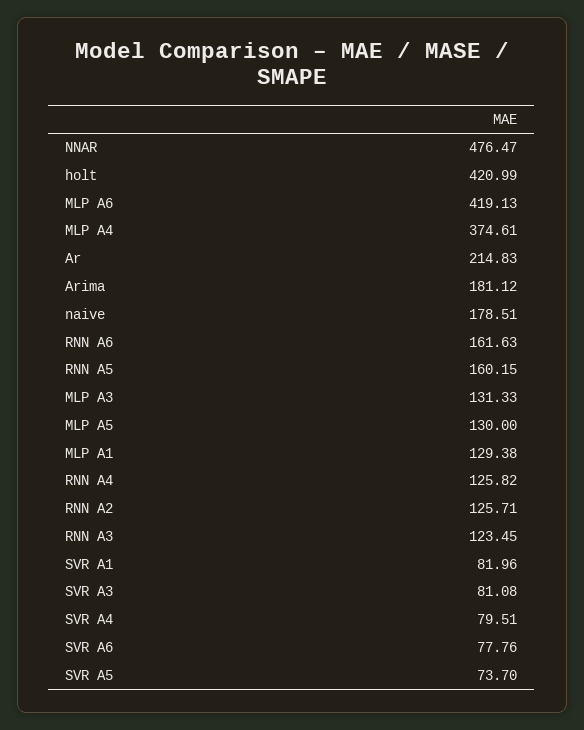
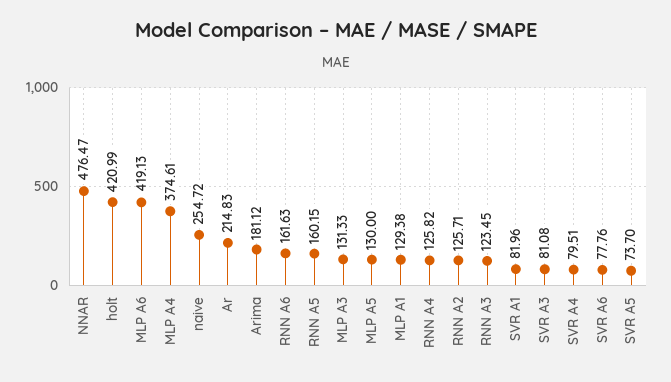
  {
    "NNAR": 476.47,
    "holt": 420.99,
    "MLP A6": 419.13,
    "MLP A4": 374.61,
    "Ar": 214.83,
    "Arima": 181.12,
-   "naive": 178.51,
+   "naive": 254.72,
    "RNN A6": 161.63,
    "RNN A5": 160.15,
    "MLP A3": 131.33,
    "MLP A5": 130,
    "MLP A1": 129.38,
    "RNN A4": 125.82,
    "RNN A2": 125.71,
    "RNN A3": 123.45,
    "SVR A1": 81.96,
    "SVR A3": 81.08,
    "SVR A4": 79.51,
    "SVR A6": 77.76,
    "SVR A5": 73.7
  }

